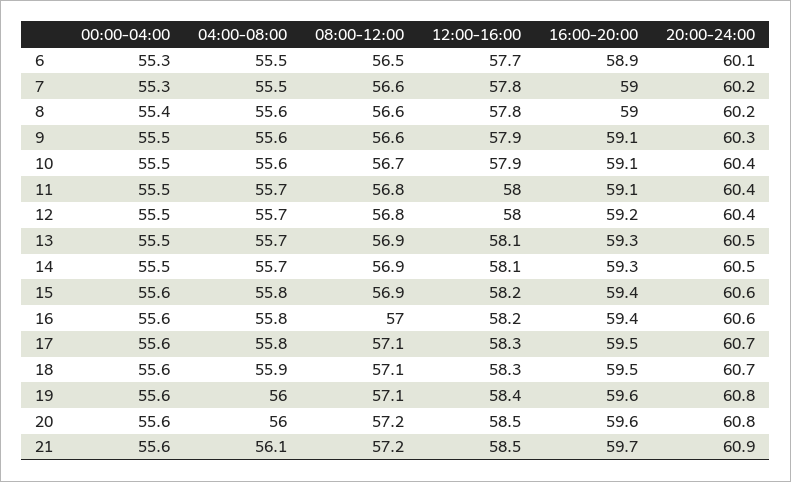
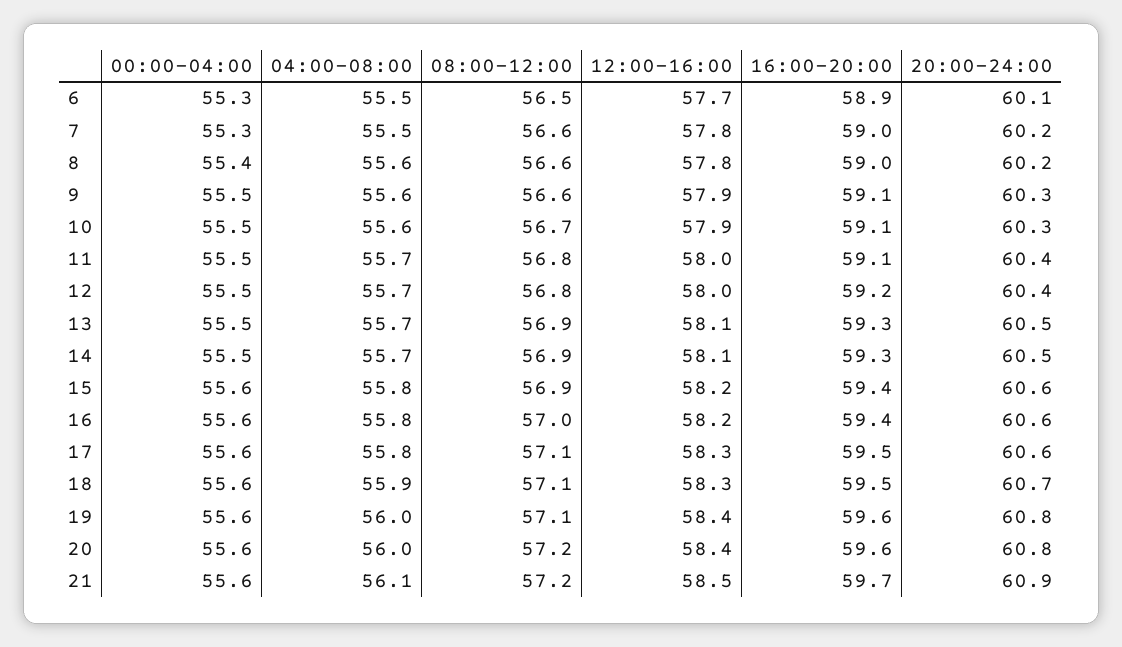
  {
    "00:00-04:00": {
      "6": 55.3,
      "7": 55.3,
      "8": 55.4,
      "9": 55.5,
      "10": 55.5,
      "11": 55.5,
      "12": 55.5,
      "13": 55.5,
      "14": 55.5,
      "15": 55.6,
      "16": 55.6,
      "17": 55.6,
      "18": 55.6,
      "19": 55.6,
      "20": 55.6,
      "21": 55.6
    },
    "04:00-08:00": {
      "6": 55.5,
      "7": 55.5,
      "8": 55.6,
      "9": 55.6,
      "10": 55.6,
      "11": 55.7,
      "12": 55.7,
      "13": 55.7,
      "14": 55.7,
      "15": 55.8,
      "16": 55.8,
      "17": 55.8,
      "18": 55.9,
      "19": 56,
      "20": 56,
      "21": 56.1
    },
    "08:00-12:00": {
      "6": 56.5,
      "7": 56.6,
      "8": 56.6,
      "9": 56.6,
      "10": 56.7,
      "11": 56.8,
      "12": 56.8,
      "13": 56.9,
      "14": 56.9,
      "15": 56.9,
      "16": 57,
      "17": 57.1,
      "18": 57.1,
      "19": 57.1,
      "20": 57.2,
      "21": 57.2
    },
    "12:00-16:00": {
      "6": 57.7,
      "7": 57.8,
      "8": 57.8,
      "9": 57.9,
      "10": 57.9,
      "11": 58,
      "12": 58,
      "13": 58.1,
      "14": 58.1,
      "15": 58.2,
      "16": 58.2,
      "17": 58.3,
      "18": 58.3,
      "19": 58.4,
-     "20": 58.5,
+     "20": 58.4,
      "21": 58.5
    },
    "16:00-20:00": {
      "6": 58.9,
      "7": 59,
      "8": 59,
      "9": 59.1,
      "10": 59.1,
      "11": 59.1,
      "12": 59.2,
      "13": 59.3,
      "14": 59.3,
      "15": 59.4,
      "16": 59.4,
      "17": 59.5,
      "18": 59.5,
      "19": 59.6,
      "20": 59.6,
      "21": 59.7
    },
    "20:00-24:00": {
      "6": 60.1,
      "7": 60.2,
      "8": 60.2,
      "9": 60.3,
-     "10": 60.4,
+     "10": 60.3,
      "11": 60.4,
      "12": 60.4,
      "13": 60.5,
      "14": 60.5,
      "15": 60.6,
      "16": 60.6,
-     "17": 60.7,
+     "17": 60.6,
      "18": 60.7,
      "19": 60.8,
      "20": 60.8,
      "21": 60.9
    }
  }

